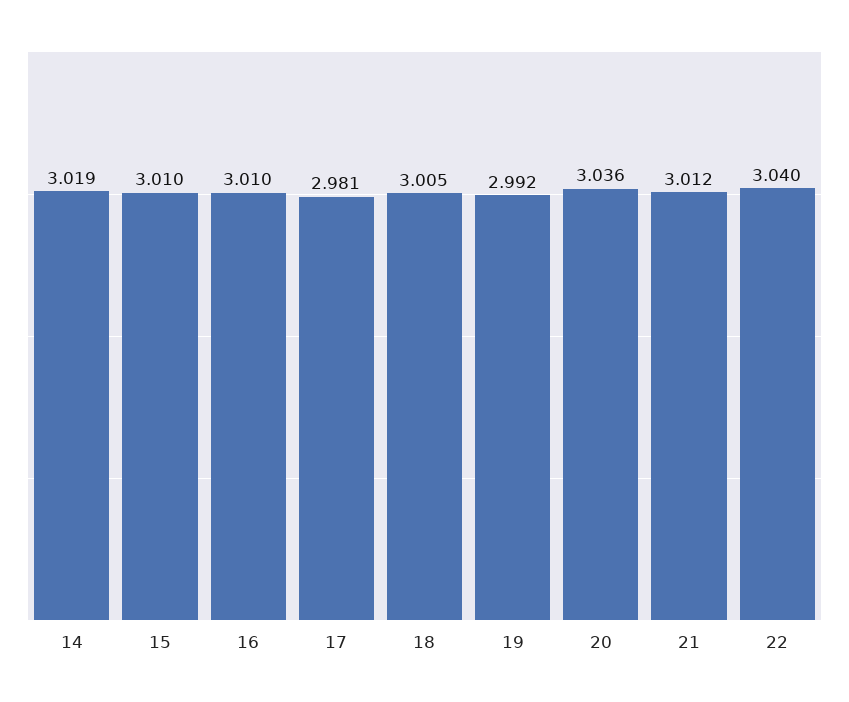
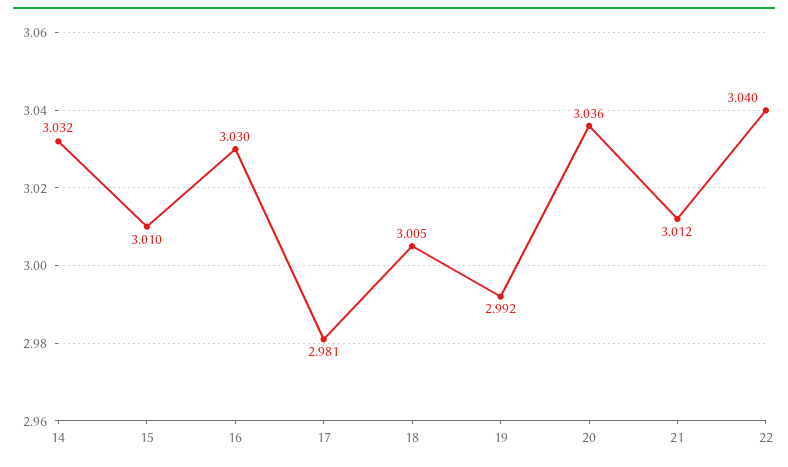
  {
-   "14": 3.019,
+   "14": 3.032,
    "15": 3.01,
-   "16": 3.01,
+   "16": 3.03,
    "17": 2.981,
    "18": 3.005,
    "19": 2.992,
    "20": 3.036,
    "21": 3.012,
    "22": 3.04
  }

